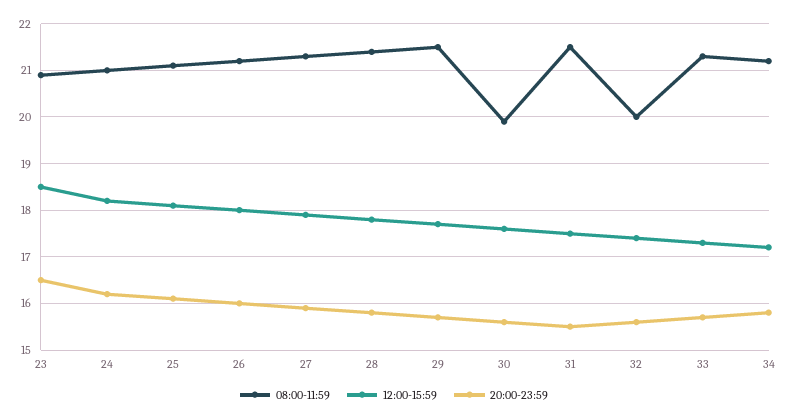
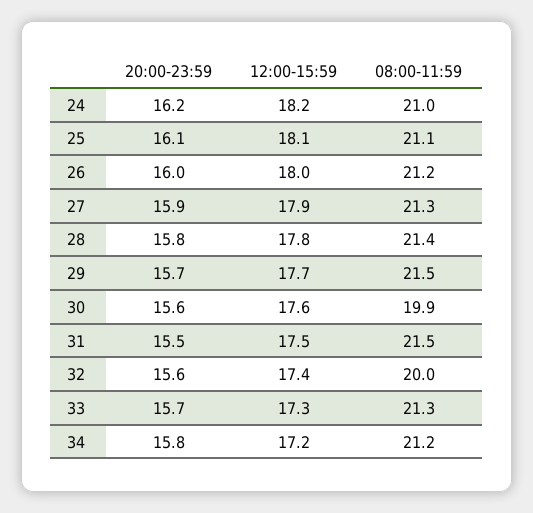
  {
    "08:00-11:59": {
-     "23": 21,
      "24": 21,
      "25": 21.1,
      "26": 21.2,
      "27": 21.3,
      "28": 21.4,
      "29": 21.5,
      "30": 19.9,
      "31": 21.5,
      "32": 20,
      "33": 21.3,
      "34": 21.2
    },
    "12:00-15:59": {
-     "23": 18.5,
      "24": 18.2,
      "25": 18.1,
      "26": 18,
      "27": 17.9,
      "28": 17.8,
      "29": 17.7,
      "30": 17.6,
      "31": 17.5,
      "32": 17.4,
      "33": 17.3,
      "34": 17.2
    },
    "20:00-23:59": {
-     "23": 16.5,
      "24": 16.2,
      "25": 16.1,
      "26": 16,
      "27": 15.9,
      "28": 15.8,
      "29": 15.7,
      "30": 15.6,
      "31": 15.5,
      "32": 15.6,
      "33": 15.7,
      "34": 15.8
    }
  }

